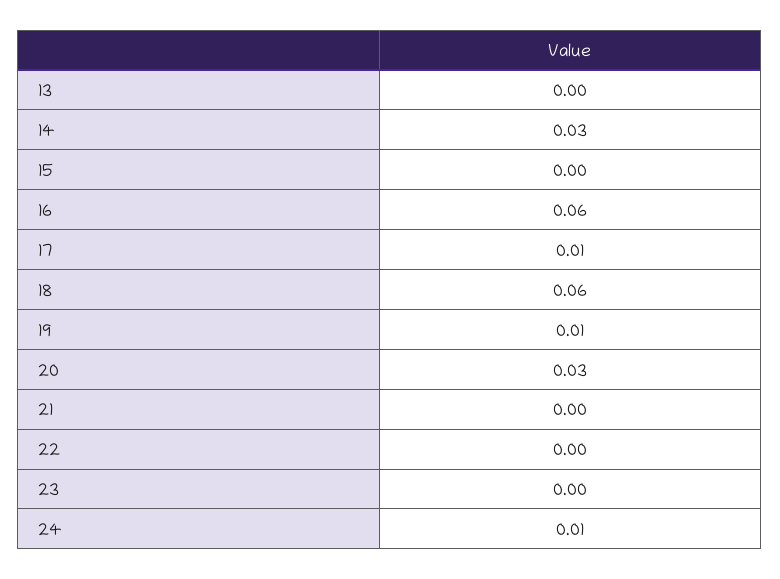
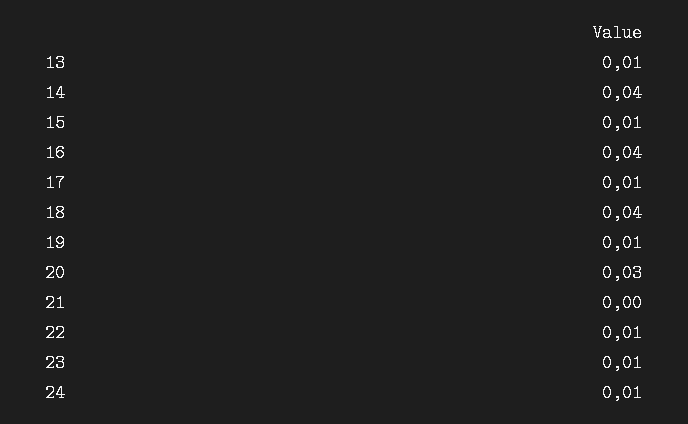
  {
-   "13": 0,
+   "13": 0.01,
-   "14": 0.03,
+   "14": 0.04,
-   "15": 0,
+   "15": 0.01,
-   "16": 0.06,
+   "16": 0.04,
    "17": 0.01,
-   "18": 0.06,
+   "18": 0.04,
    "19": 0.01,
    "20": 0.03,
    "21": 0,
-   "22": 0,
+   "22": 0.01,
-   "23": 0,
+   "23": 0.01,
    "24": 0.01
  }

